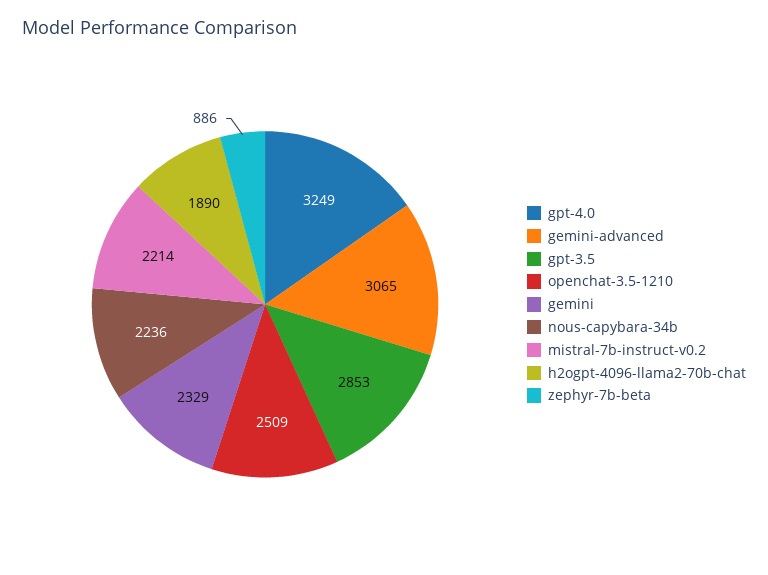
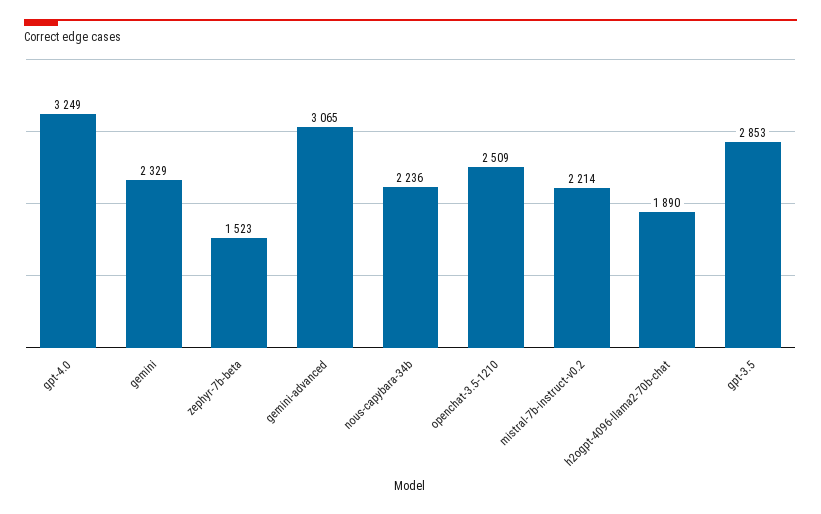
  {
    "gpt-4.0": 3249,
    "gemini-advanced": 3065,
    "gpt-3.5": 2853,
    "openchat-3.5-1210": 2509,
    "gemini": 2329,
    "nous-capybara-34b": 2236,
    "mistral-7b-instruct-v0.2": 2214,
    "h2ogpt-4096-llama2-70b-chat": 1890,
-   "zephyr-7b-beta": 886
+   "zephyr-7b-beta": 1523
  }

